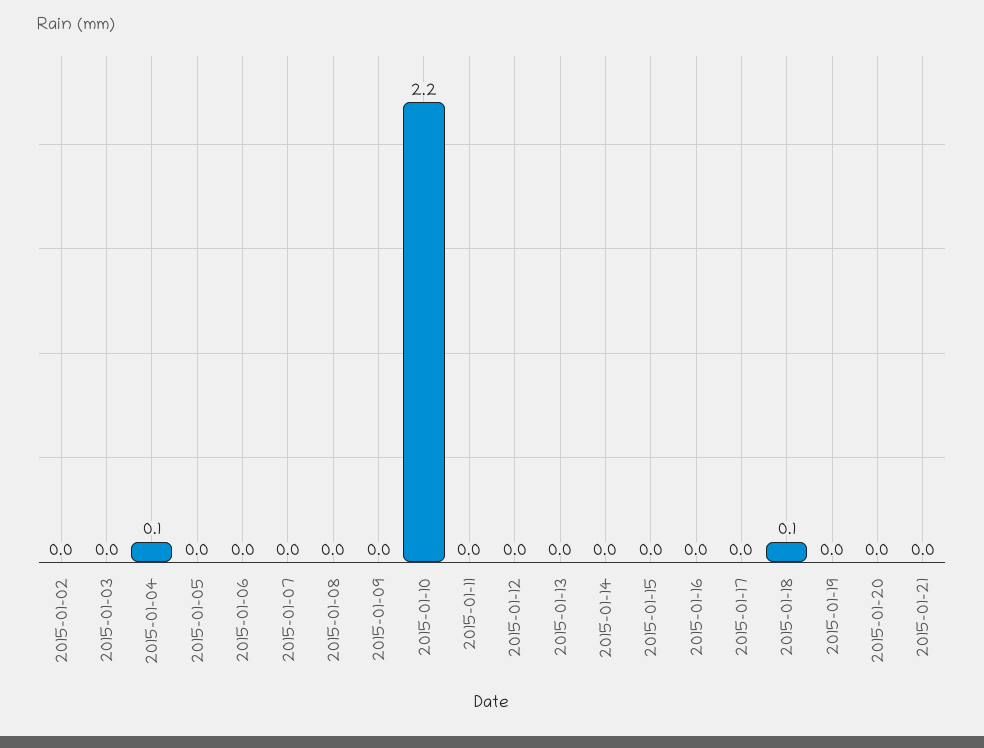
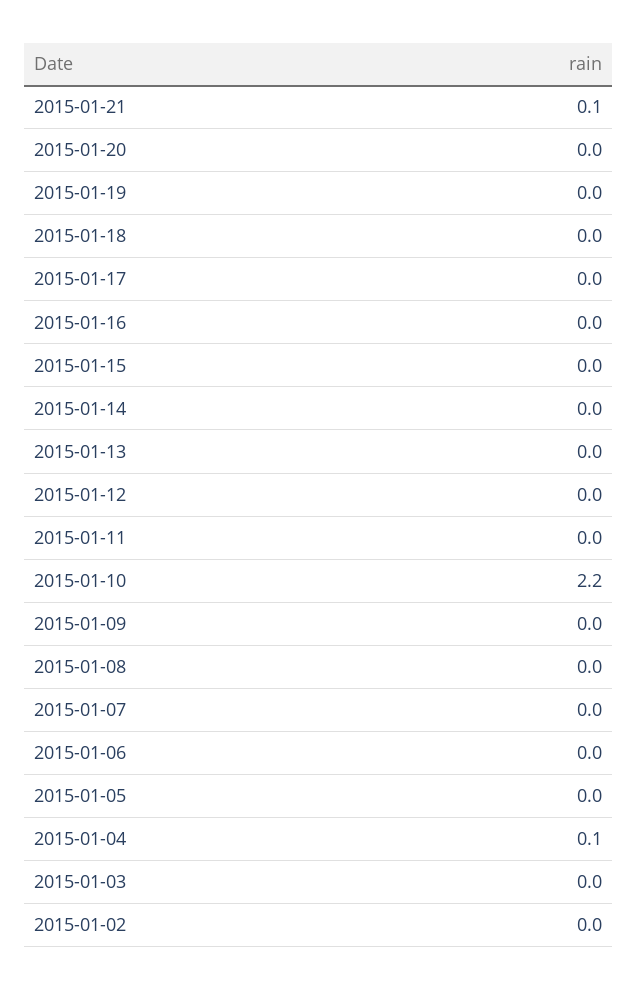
  {
    "2015-01-02": 0,
    "2015-01-03": 0,
    "2015-01-04": 0.1,
    "2015-01-05": 0,
    "2015-01-06": 0,
    "2015-01-07": 0,
    "2015-01-08": 0,
    "2015-01-09": 0,
    "2015-01-10": 2.2,
    "2015-01-11": 0,
    "2015-01-12": 0,
    "2015-01-13": 0,
    "2015-01-14": 0,
    "2015-01-15": 0,
    "2015-01-16": 0,
    "2015-01-17": 0,
-   "2015-01-18": 0.1,
+   "2015-01-18": 0,
    "2015-01-19": 0,
    "2015-01-20": 0,
-   "2015-01-21": 0
+   "2015-01-21": 0.1
  }

